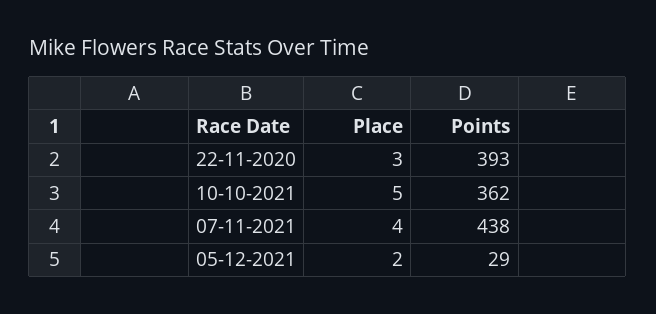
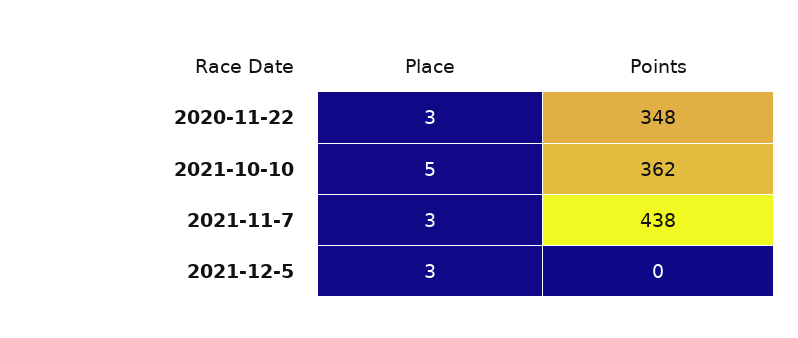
  {
    "Place": {
      "22-11-2020": 3,
      "10-10-2021": 5,
-     "07-11-2021": 4,
+     "07-11-2021": 3,
-     "05-12-2021": 2
+     "05-12-2021": 3
    },
    "Points": {
-     "22-11-2020": 393,
+     "22-11-2020": 348,
      "10-10-2021": 362,
      "07-11-2021": 438,
-     "05-12-2021": 29
+     "05-12-2021": 0
    }
  }

